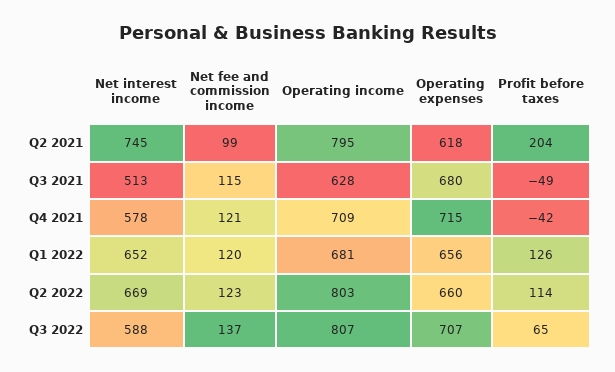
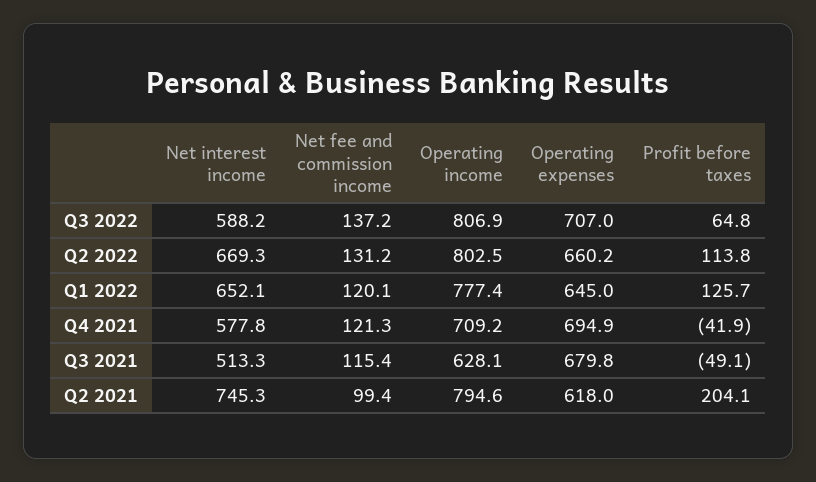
  {
    "Net interest income": {
      "Q2 2021": 745.3,
      "Q3 2021": 513.3,
      "Q4 2021": 577.8,
      "Q1 2022": 652.1,
      "Q2 2022": 669.3,
      "Q3 2022": 588.2
    },
    "Net fee and commission income": {
      "Q2 2021": 99.4,
      "Q3 2021": 115.4,
      "Q4 2021": 121.3,
      "Q1 2022": 120.1,
-     "Q2 2022": 123,
+     "Q2 2022": 131.2,
      "Q3 2022": 137.2
    },
    "Operating income": {
      "Q2 2021": 794.6,
      "Q3 2021": 628.1,
      "Q4 2021": 709.2,
-     "Q1 2022": 681,
+     "Q1 2022": 777.4,
      "Q2 2022": 802.5,
      "Q3 2022": 806.9
    },
    "Operating expenses": {
      "Q2 2021": 618,
      "Q3 2021": 679.8,
-     "Q4 2021": 715,
+     "Q4 2021": 694.9,
-     "Q1 2022": 656,
+     "Q1 2022": 645,
      "Q2 2022": 660.2,
      "Q3 2022": 707
    },
    "Profit before taxes": {
      "Q2 2021": 204.1,
      "Q3 2021": -49.1,
      "Q4 2021": -41.9,
      "Q1 2022": 125.7,
      "Q2 2022": 113.8,
      "Q3 2022": 64.8
    }
  }

